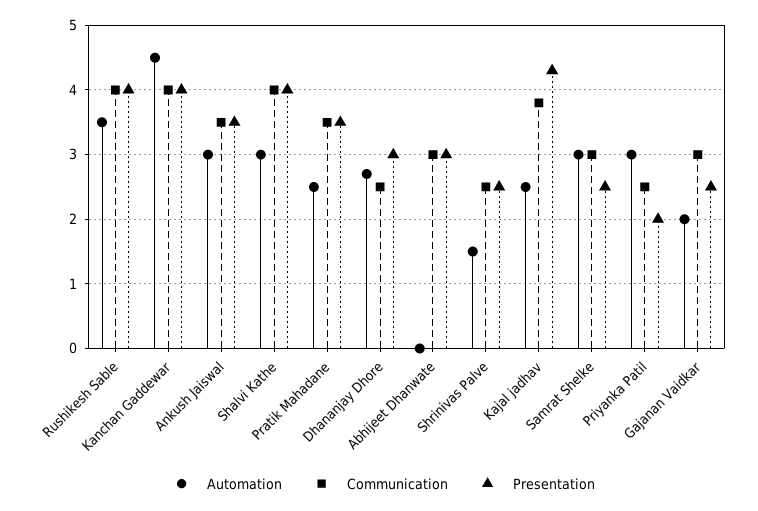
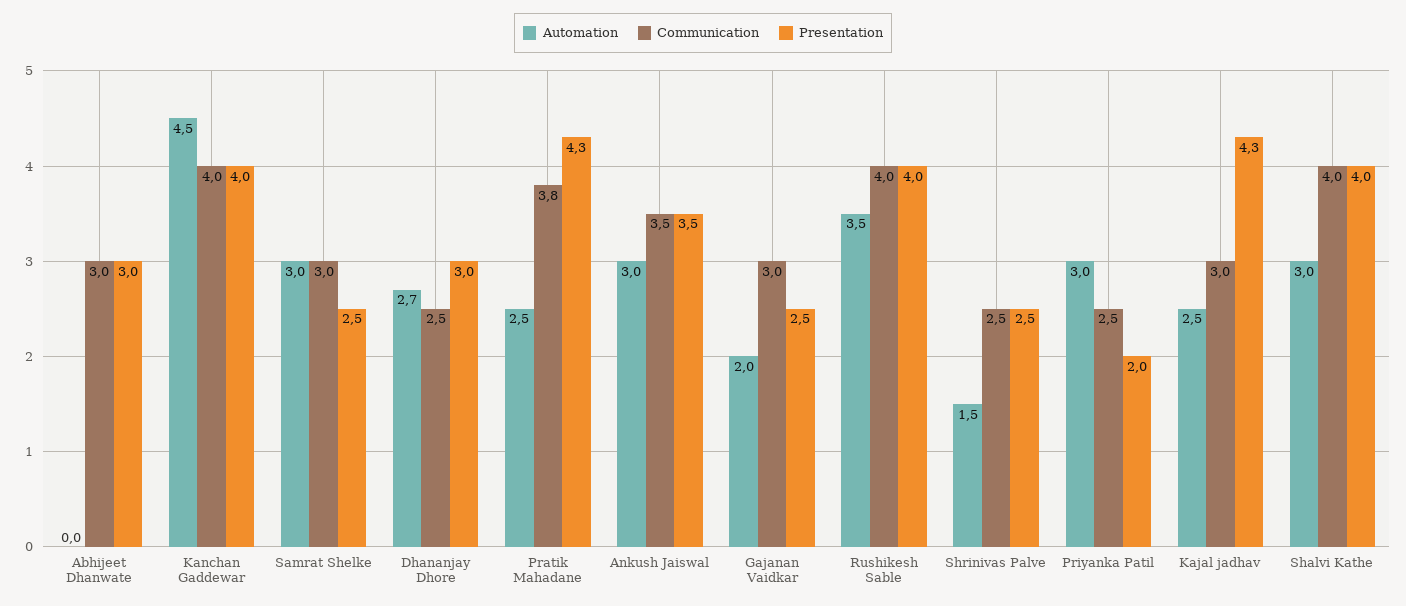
  {
    "Automation": {
      "Rushikesh Sable": 3.5,
      "Kanchan Gaddewar": 4.5,
      "Ankush Jaiswal": 3,
      "Shalvi Kathe": 3,
      "Pratik Mahadane": 2.5,
      "Dhananjay Dhore": 2.7,
      "Abhijeet Dhanwate": 0,
      "Shrinivas Palve": 1.5,
      "Kajal jadhav": 2.5,
      "Samrat Shelke": 3,
      "Priyanka Patil": 3,
      "Gajanan Vaidkar": 2
    },
    "Communication": {
      "Rushikesh Sable": 4,
      "Kanchan Gaddewar": 4,
      "Ankush Jaiswal": 3.5,
      "Shalvi Kathe": 4,
-     "Pratik Mahadane": 3.5,
+     "Pratik Mahadane": 3.8,
      "Dhananjay Dhore": 2.5,
      "Abhijeet Dhanwate": 3,
      "Shrinivas Palve": 2.5,
-     "Kajal jadhav": 3.8,
+     "Kajal jadhav": 3,
      "Samrat Shelke": 3,
      "Priyanka Patil": 2.5,
      "Gajanan Vaidkar": 3
    },
    "Presentation": {
      "Rushikesh Sable": 4,
      "Kanchan Gaddewar": 4,
      "Ankush Jaiswal": 3.5,
      "Shalvi Kathe": 4,
-     "Pratik Mahadane": 3.5,
+     "Pratik Mahadane": 4.3,
      "Dhananjay Dhore": 3,
      "Abhijeet Dhanwate": 3,
      "Shrinivas Palve": 2.5,
      "Kajal jadhav": 4.3,
      "Samrat Shelke": 2.5,
      "Priyanka Patil": 2,
      "Gajanan Vaidkar": 2.5
    }
  }

